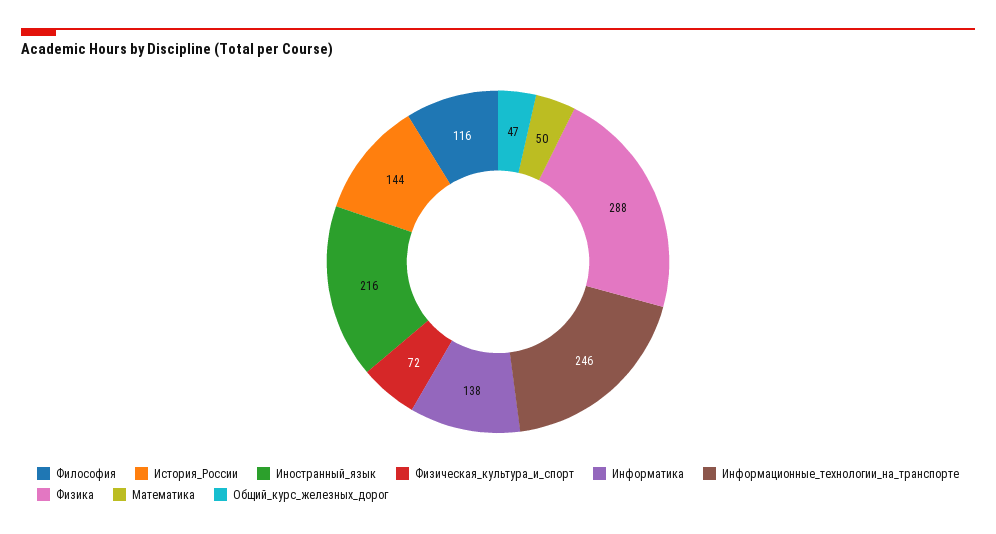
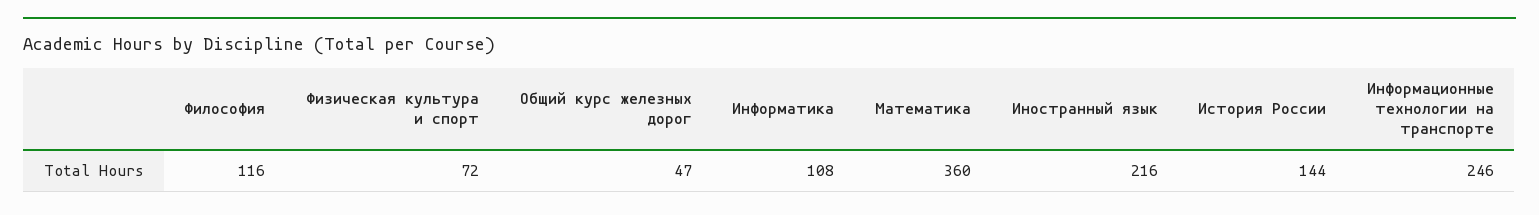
  {
    "Философия": 116,
    "История_России": 144,
    "Иностранный_язык": 216,
    "Физическая_культура_и_спорт": 72,
-   "Информатика": 138,
+   "Информатика": 108,
    "Информационные_технологии_на_транспорте": 246,
-   "Физика": 288,
-   "Математика": 50,
+   "Математика": 360,
    "Общий_курс_железных_дорог": 47
  }

